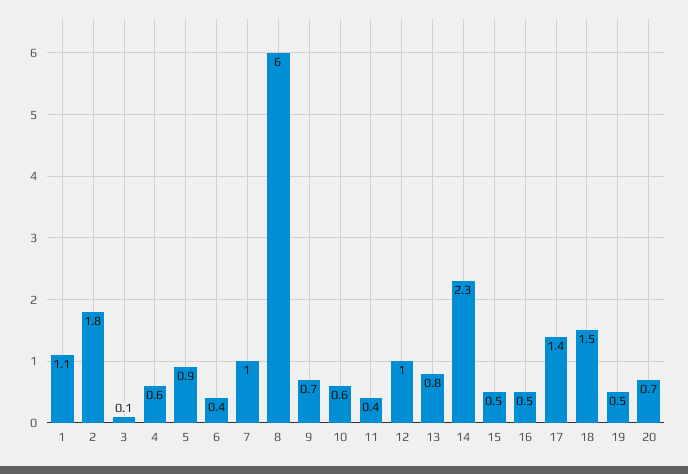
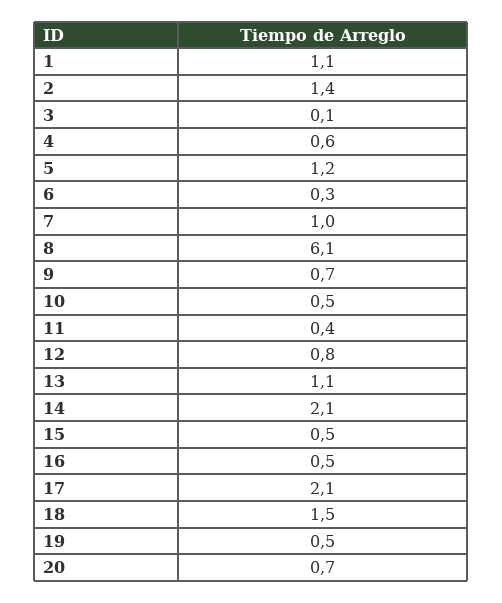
  {
    "1": 1.1,
-   "2": 1.8,
+   "2": 1.4,
    "3": 0.1,
    "4": 0.6,
-   "5": 0.9,
+   "5": 1.2,
-   "6": 0.4,
+   "6": 0.3,
    "7": 1,
-   "8": 6,
+   "8": 6.1,
    "9": 0.7,
-   "10": 0.6,
+   "10": 0.5,
    "11": 0.4,
-   "12": 1,
+   "12": 0.8,
-   "13": 0.8,
+   "13": 1.1,
-   "14": 2.3,
+   "14": 2.1,
    "15": 0.5,
    "16": 0.5,
-   "17": 1.4,
+   "17": 2.1,
    "18": 1.5,
    "19": 0.5,
    "20": 0.7
  }

